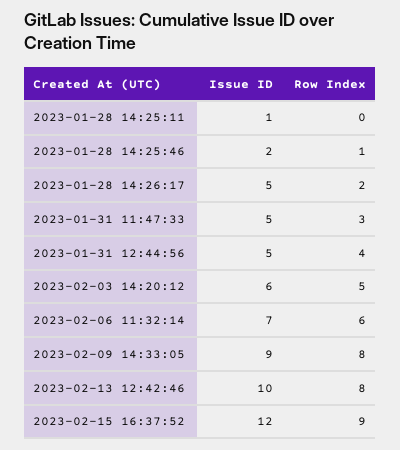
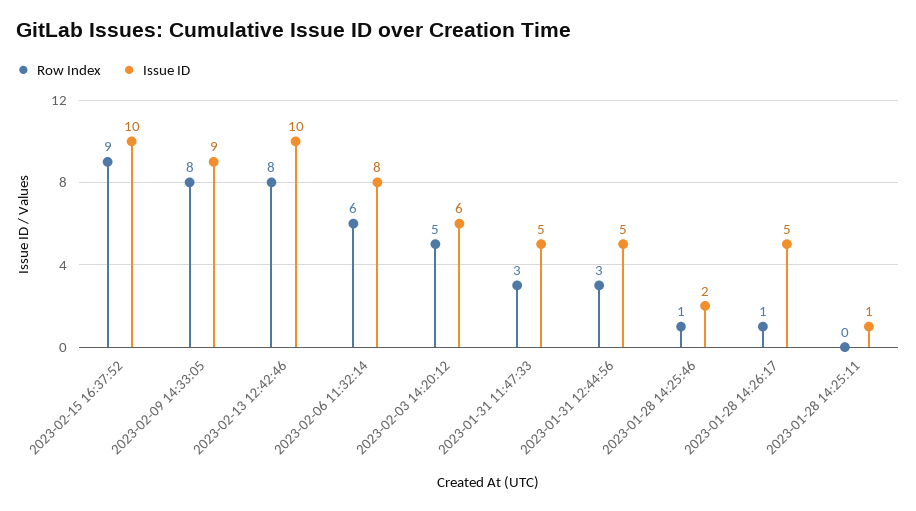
  {
    "Issue ID": {
      "2023-01-28 14:25:11": 1,
      "2023-01-28 14:25:46": 2,
      "2023-01-28 14:26:17": 5,
      "2023-01-31 11:47:33": 5,
      "2023-01-31 12:44:56": 5,
      "2023-02-03 14:20:12": 6,
-     "2023-02-06 11:32:14": 7,
+     "2023-02-06 11:32:14": 8,
      "2023-02-09 14:33:05": 9,
      "2023-02-13 12:42:46": 10,
-     "2023-02-15 16:37:52": 12
+     "2023-02-15 16:37:52": 10
    },
    "Row Index": {
      "2023-01-28 14:25:11": 0,
      "2023-01-28 14:25:46": 1,
-     "2023-01-28 14:26:17": 2,
+     "2023-01-28 14:26:17": 1,
      "2023-01-31 11:47:33": 3,
-     "2023-01-31 12:44:56": 4,
+     "2023-01-31 12:44:56": 3,
      "2023-02-03 14:20:12": 5,
      "2023-02-06 11:32:14": 6,
      "2023-02-09 14:33:05": 8,
      "2023-02-13 12:42:46": 8,
      "2023-02-15 16:37:52": 9
    }
  }

